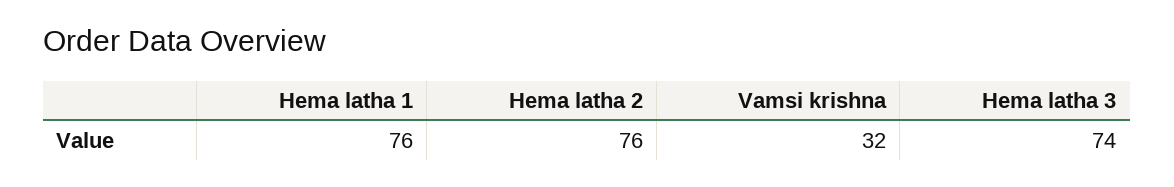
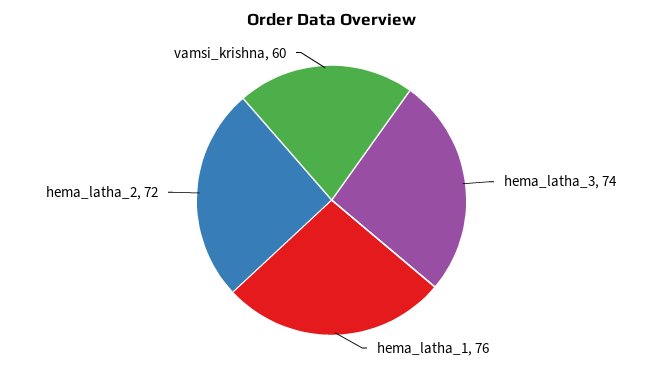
  {
    "Hema latha 1": 76,
-   "Hema latha 2": 76,
+   "Hema latha 2": 72,
-   "Vamsi krishna": 32,
+   "Vamsi krishna": 60,
    "Hema latha 3": 74
  }

